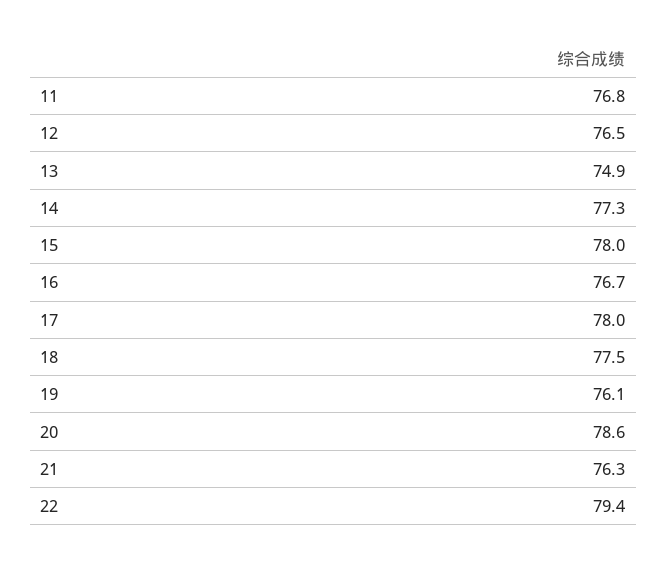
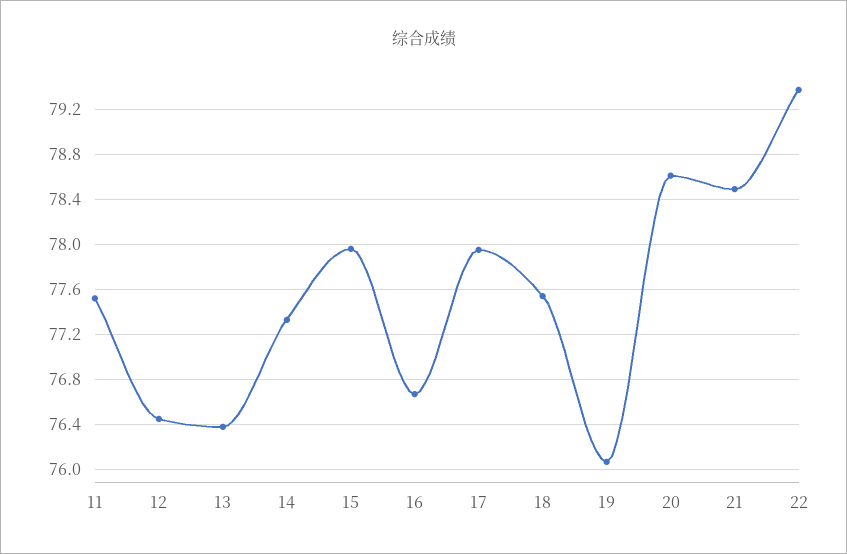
  {
-   "11": 76.8,
+   "11": 77.5,
    "12": 76.5,
-   "13": 74.9,
+   "13": 76.4,
    "14": 77.3,
    "15": 78,
    "16": 76.7,
    "17": 78,
    "18": 77.5,
    "19": 76.1,
    "20": 78.6,
-   "21": 76.3,
+   "21": 78.5,
    "22": 79.4
  }

